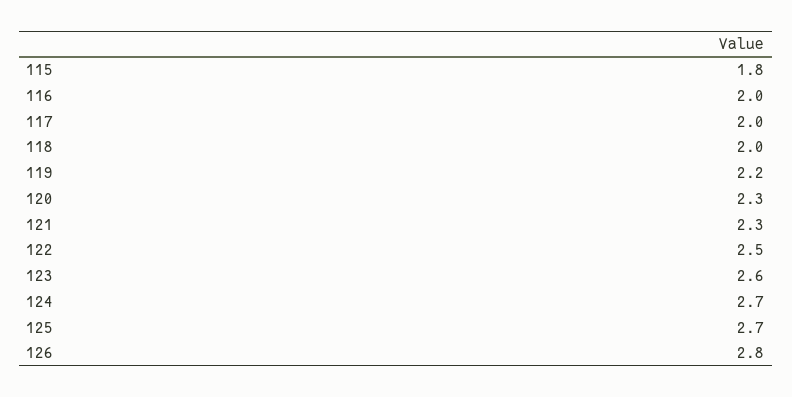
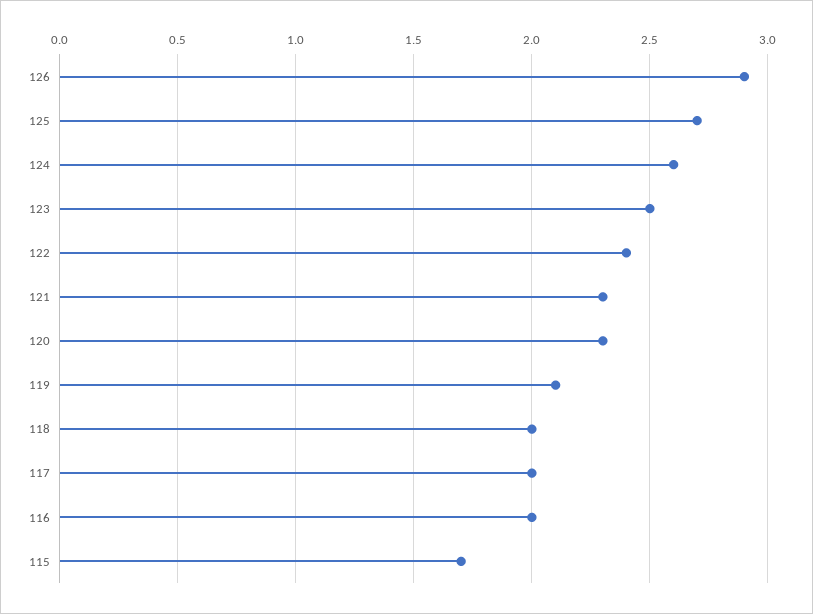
  {
-   "115": 1.8,
+   "115": 1.7,
    "116": 2,
    "117": 2,
    "118": 2,
-   "119": 2.2,
+   "119": 2.1,
    "120": 2.3,
    "121": 2.3,
-   "122": 2.5,
+   "122": 2.4,
-   "123": 2.6,
+   "123": 2.5,
-   "124": 2.7,
+   "124": 2.6,
    "125": 2.7,
-   "126": 2.8
+   "126": 2.9
  }

